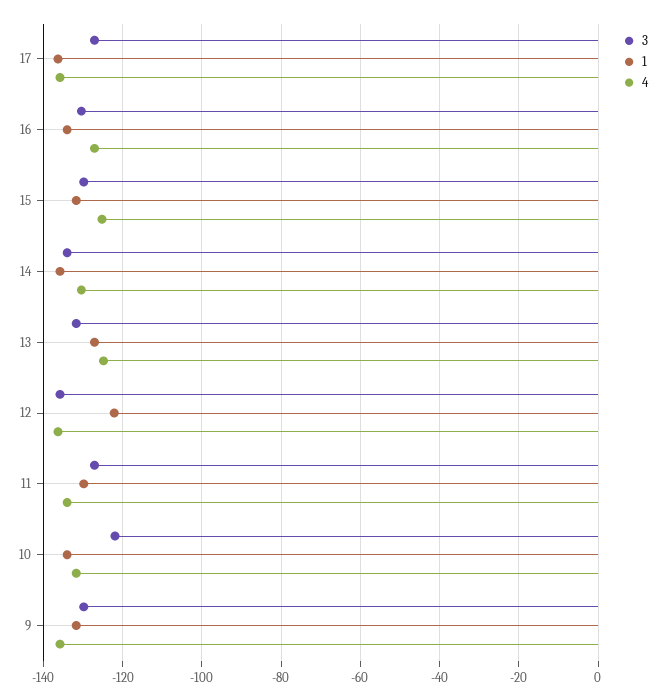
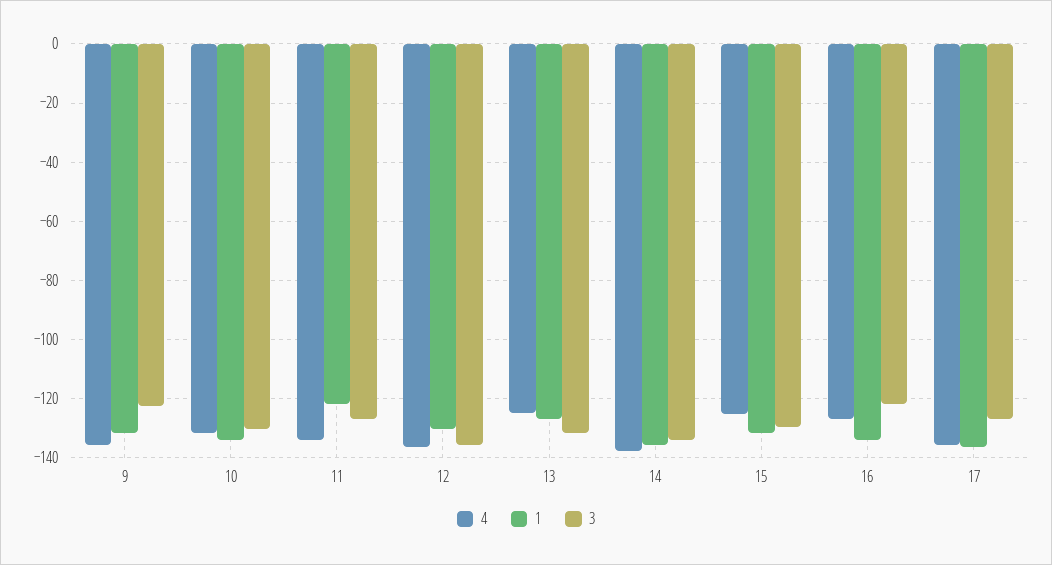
  {
    "3": {
      "17": -128,
-     "16": -130,
+     "16": -122.5,
      "15": -130,
      "14": -134,
      "13": -132,
      "12": -136,
      "11": -128,
-     "10": -122,
+     "10": -130,
-     "9": -130
+     "9": -122.5
    },
    "1": {
      "17": -136,
      "16": -134,
      "15": -132,
      "14": -136,
      "13": -128,
-     "12": -122,
+     "12": -130,
-     "11": -130,
+     "11": -122.5,
      "10": -134,
      "9": -132
    },
    "4": {
      "17": -136,
      "16": -128,
      "15": -126,
-     "14": -130,
+     "14": -137.5,
      "13": -124,
      "12": -136,
      "11": -134,
      "10": -132,
      "9": -136
    }
  }

